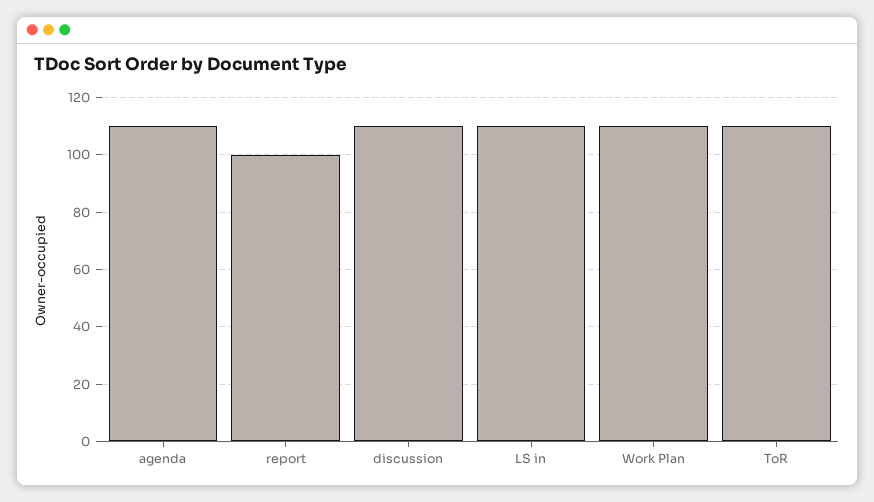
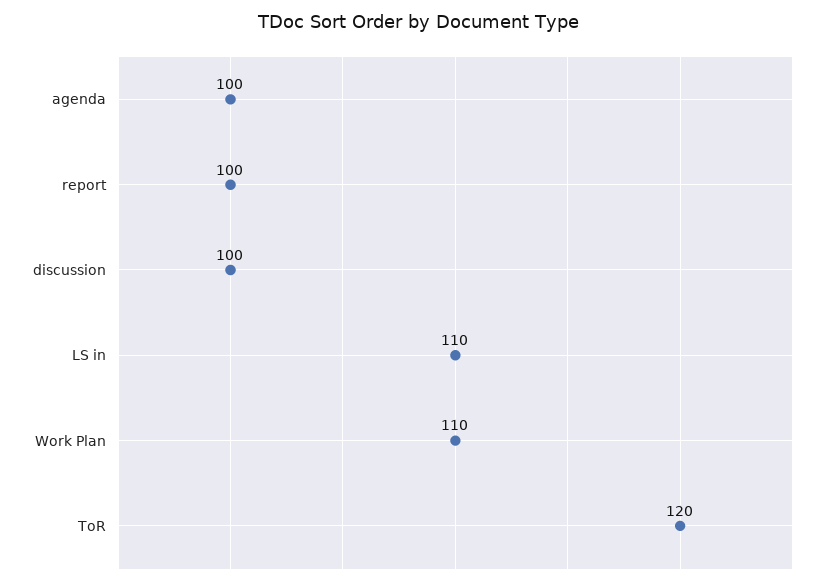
  {
-   "agenda": 110,
+   "agenda": 100,
    "report": 100,
-   "discussion": 110,
+   "discussion": 100,
    "LS in": 110,
    "Work Plan": 110,
-   "ToR": 110
+   "ToR": 120
  }

